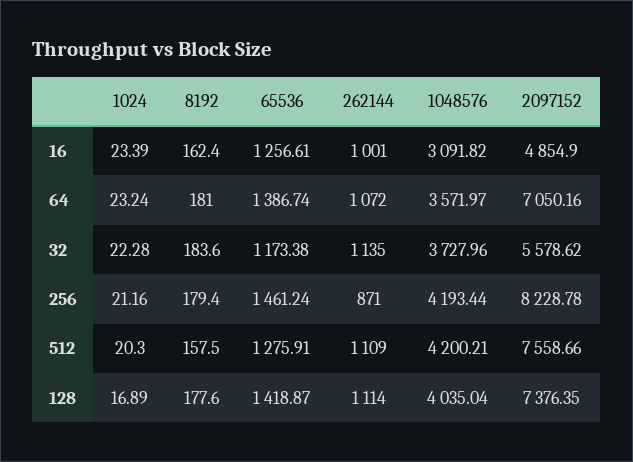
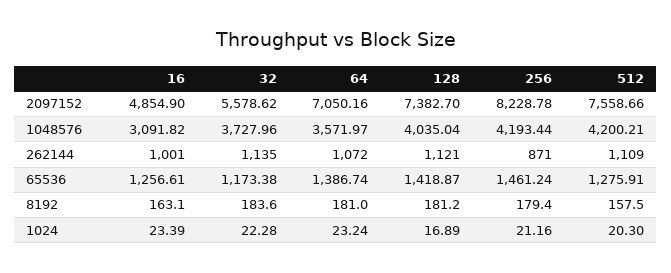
  {
    "1024": {
      "16": 23.39,
      "64": 23.24,
      "32": 22.28,
      "256": 21.16,
      "512": 20.3,
      "128": 16.89
    },
    "8192": {
-     "16": 162.4,
+     "16": 163.1,
      "64": 181,
      "32": 183.6,
      "256": 179.4,
      "512": 157.5,
-     "128": 177.6
+     "128": 181.2
    },
    "65536": {
      "16": 1256.61,
      "64": 1386.74,
      "32": 1173.38,
      "256": 1461.24,
      "512": 1275.91,
      "128": 1418.87
    },
    "262144": {
      "16": 1001,
      "64": 1072,
      "32": 1135,
      "256": 871,
      "512": 1109,
-     "128": 1114
+     "128": 1121
    },
    "1048576": {
      "16": 3091.82,
      "64": 3571.97,
      "32": 3727.96,
      "256": 4193.44,
      "512": 4200.21,
      "128": 4035.04
    },
    "2097152": {
      "16": 4854.9,
      "64": 7050.16,
      "32": 5578.62,
      "256": 8228.78,
      "512": 7558.66,
-     "128": 7376.35
+     "128": 7382.7
    }
  }

